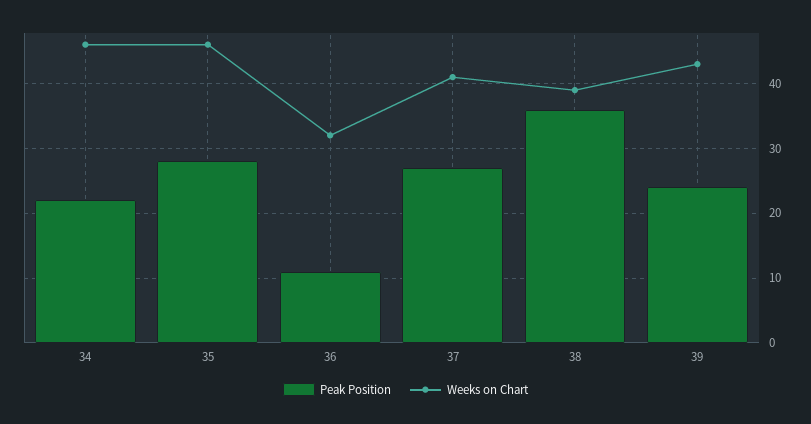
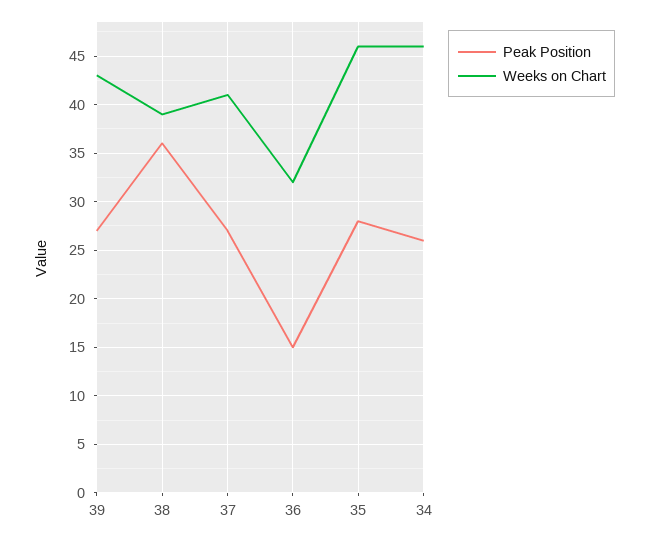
  {
    "Peak Position": {
-     "34": 22,
+     "34": 26,
      "35": 28,
-     "36": 11,
+     "36": 15,
      "37": 27,
      "38": 36,
-     "39": 24
+     "39": 27
    },
    "Weeks on Chart": {
      "34": 46,
      "35": 46,
      "36": 32,
      "37": 41,
      "38": 39,
      "39": 43
    }
  }

